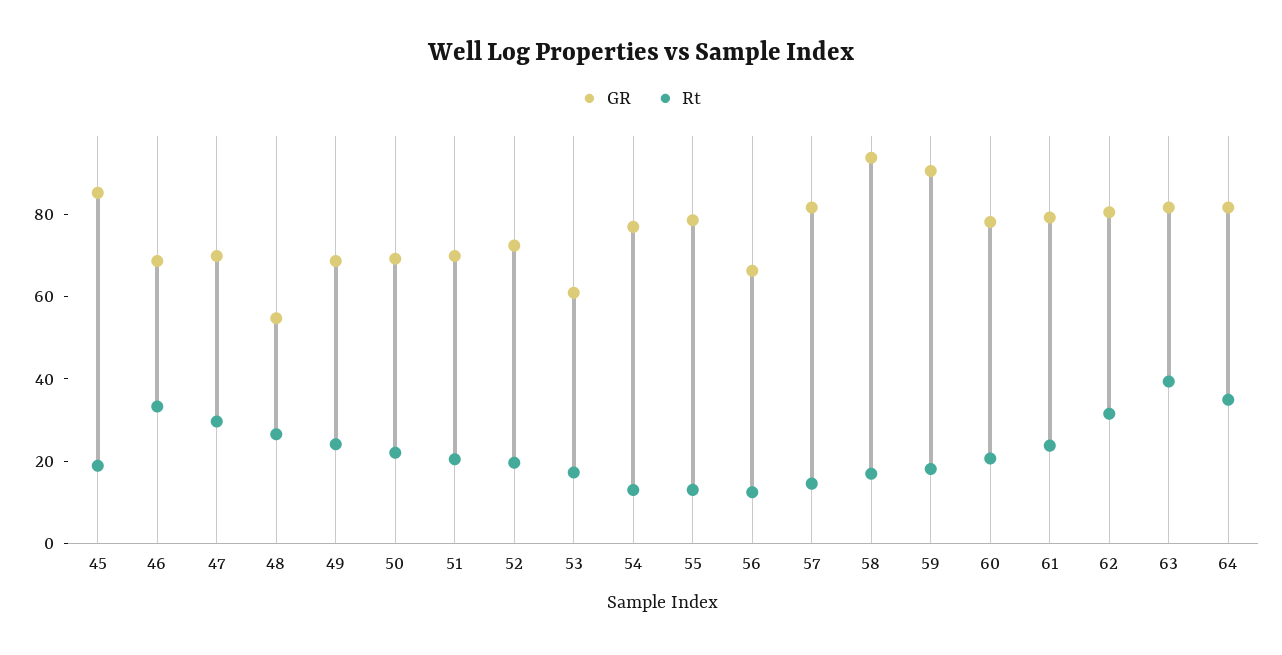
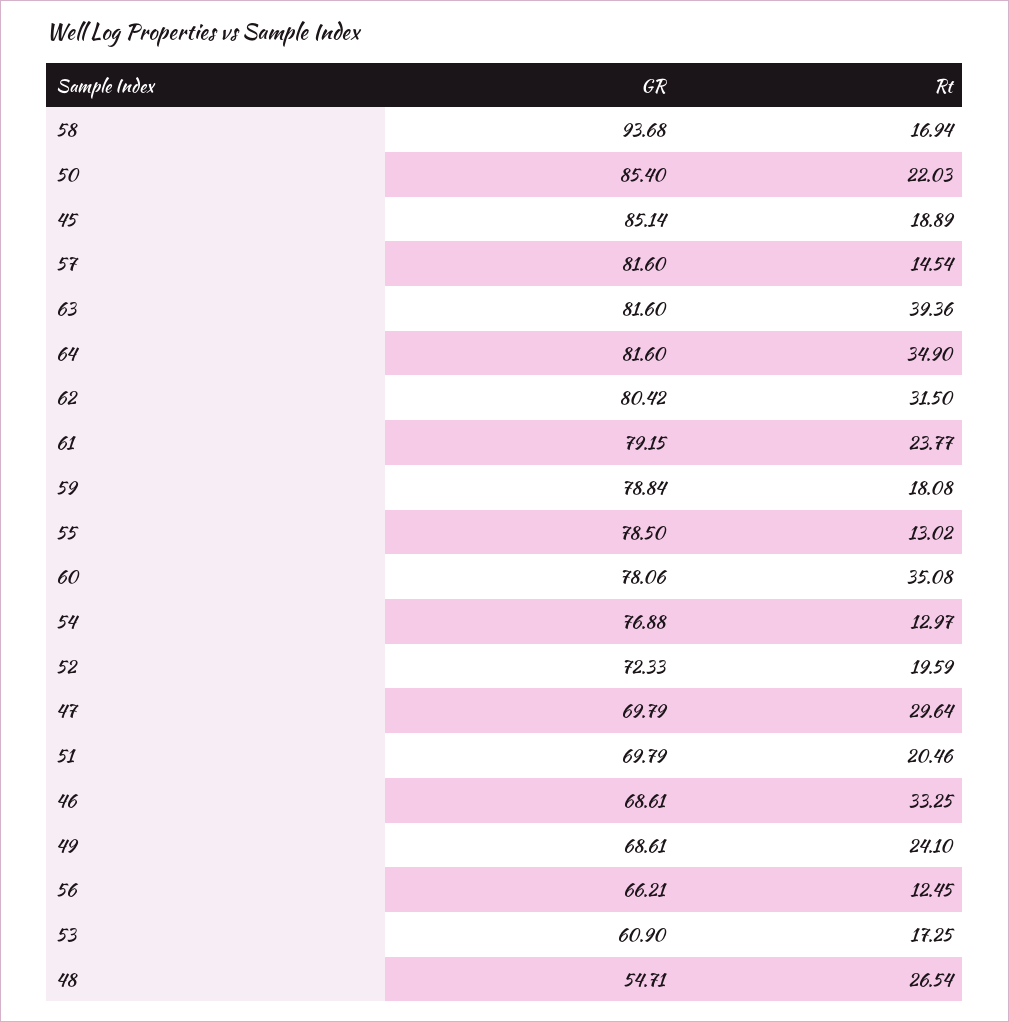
  {
    "GR": {
      "45": 85.14,
      "46": 68.61,
      "47": 69.79,
      "48": 54.71,
      "49": 68.61,
-     "50": 70,
+     "50": 85.4,
      "51": 69.79,
      "52": 72.33,
      "53": 60.9,
      "54": 76.88,
      "55": 78.5,
      "56": 66.21,
      "57": 81.6,
      "58": 93.68,
-     "59": 90,
+     "59": 78.84,
      "60": 78.06,
      "61": 79.15,
      "62": 80.42,
      "63": 81.6,
      "64": 81.6
    },
    "Rt": {
      "45": 18.89,
      "46": 33.25,
      "47": 29.64,
      "48": 26.54,
      "49": 24.1,
      "50": 22.03,
      "51": 20.46,
      "52": 19.59,
      "53": 17.25,
      "54": 12.97,
      "55": 13.02,
      "56": 12.45,
      "57": 14.54,
      "58": 16.94,
      "59": 18.08,
-     "60": 20,
+     "60": 35.08,
      "61": 23.77,
      "62": 31.5,
      "63": 39.36,
      "64": 34.9
    }
  }

